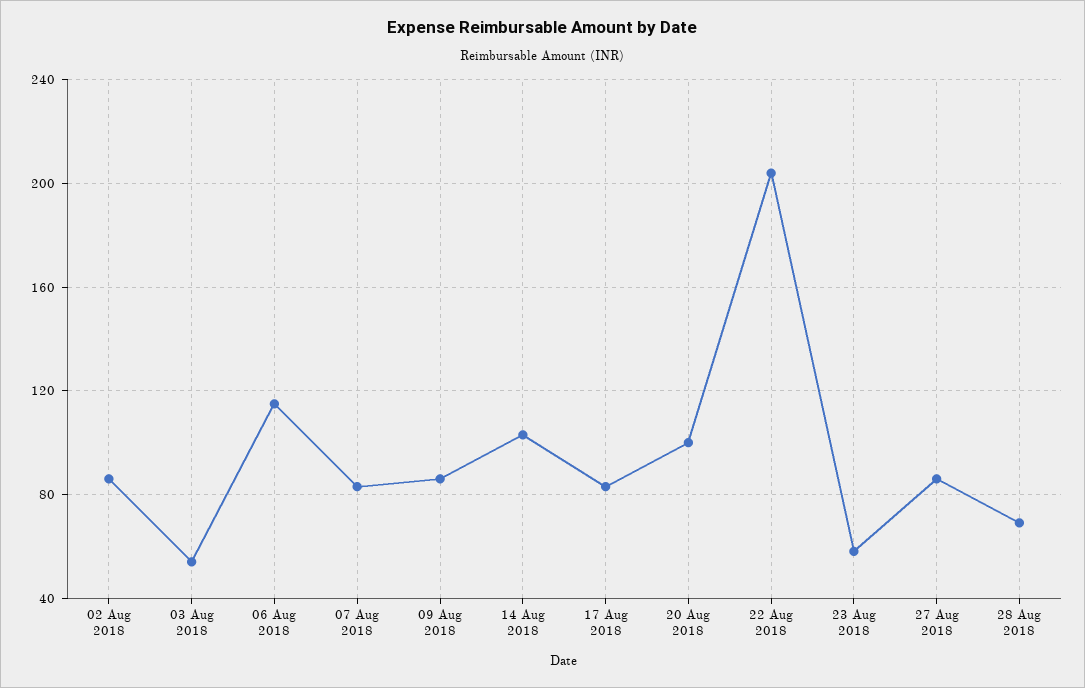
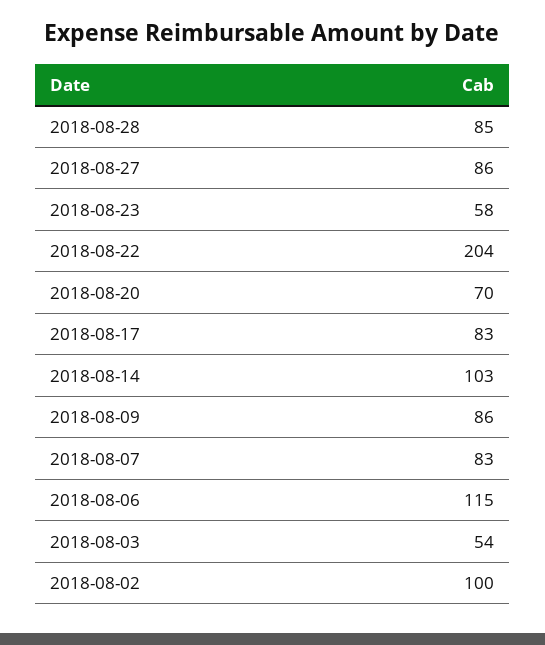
  {
-   "02 Aug 2018": 85,
+   "02 Aug 2018": 100,
    "03 Aug 2018": 54,
    "06 Aug 2018": 115,
    "07 Aug 2018": 83,
    "09 Aug 2018": 86,
    "14 Aug 2018": 103,
    "17 Aug 2018": 83,
-   "20 Aug 2018": 100,
+   "20 Aug 2018": 70,
    "22 Aug 2018": 204,
    "23 Aug 2018": 58,
    "27 Aug 2018": 86,
-   "28 Aug 2018": 70
+   "28 Aug 2018": 85
  }

